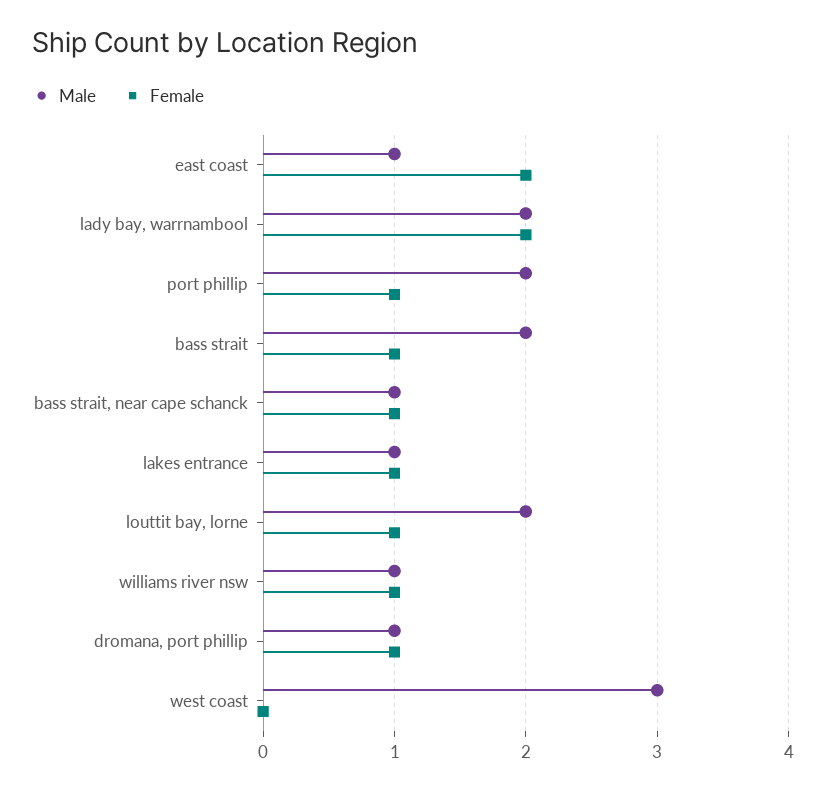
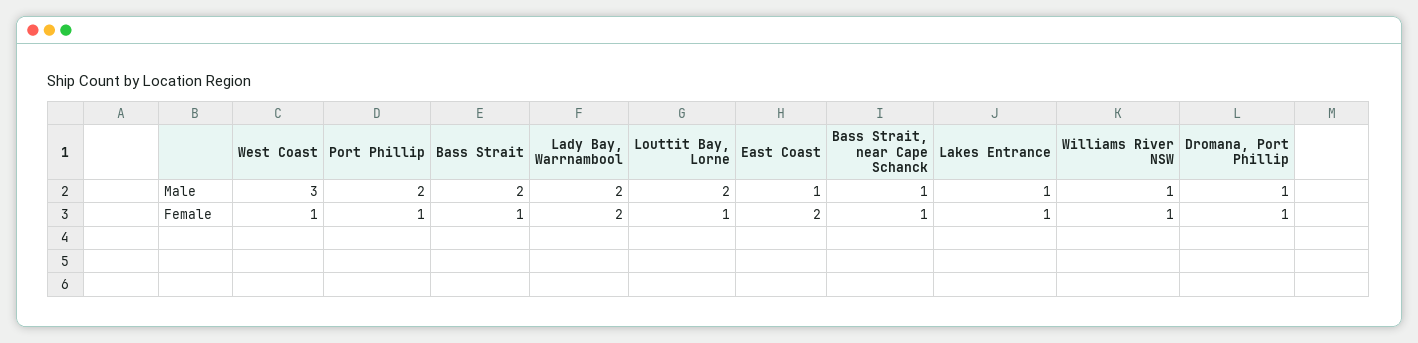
  {
    "Male": {
      "east coast": 1,
      "lady bay, warrnambool": 2,
      "port phillip": 2,
      "bass strait": 2,
      "bass strait, near cape schanck": 1,
      "lakes entrance": 1,
      "louttit bay, lorne": 2,
      "williams river nsw": 1,
      "dromana, port phillip": 1,
      "west coast": 3
    },
    "Female": {
      "east coast": 2,
      "lady bay, warrnambool": 2,
      "port phillip": 1,
      "bass strait": 1,
      "bass strait, near cape schanck": 1,
      "lakes entrance": 1,
      "louttit bay, lorne": 1,
      "williams river nsw": 1,
      "dromana, port phillip": 1,
-     "west coast": 0
+     "west coast": 1
    }
  }

